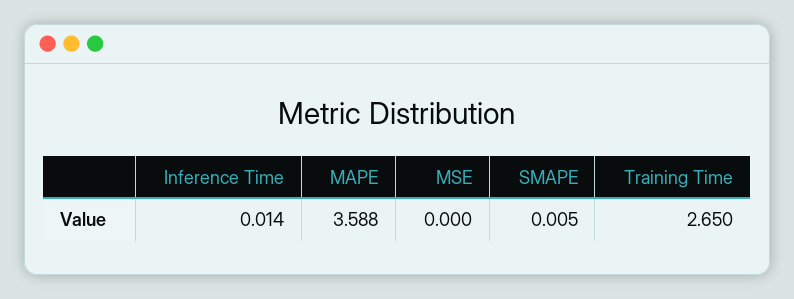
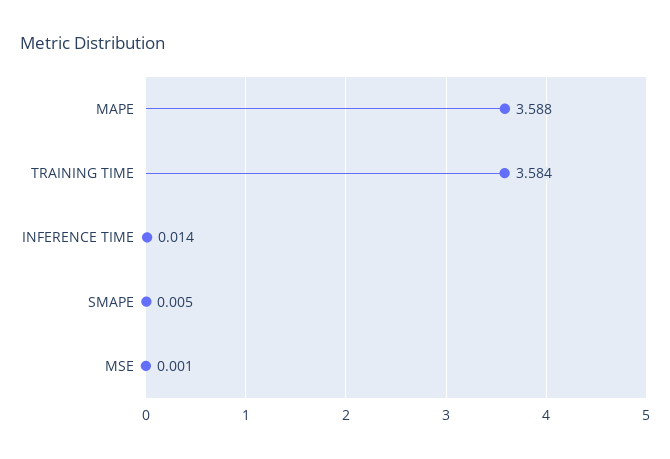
  {
    "Inference Time": 0.014,
    "MAPE": 3.588,
-   "MSE": 0,
+   "MSE": 0.001,
    "SMAPE": 0.005,
-   "Training Time": 2.65
+   "Training Time": 3.584
  }

